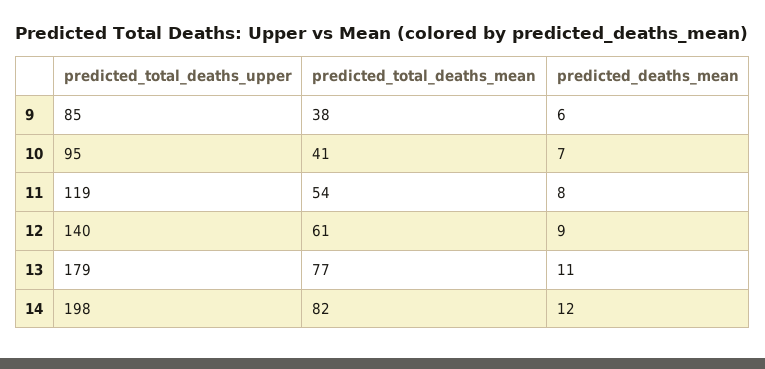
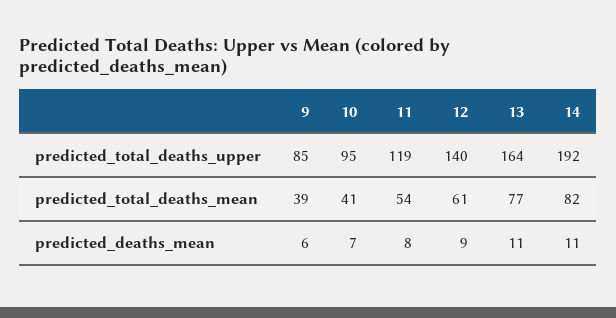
  {
    "predicted_total_deaths_upper": {
      "9": 85,
      "10": 95,
      "11": 119,
      "12": 140,
-     "13": 179,
+     "13": 164,
-     "14": 198
+     "14": 192
    },
    "predicted_total_deaths_mean": {
-     "9": 38,
+     "9": 39,
      "10": 41,
      "11": 54,
      "12": 61,
      "13": 77,
      "14": 82
    },
    "predicted_deaths_mean": {
      "9": 6,
      "10": 7,
      "11": 8,
      "12": 9,
      "13": 11,
-     "14": 12
+     "14": 11
    }
  }

